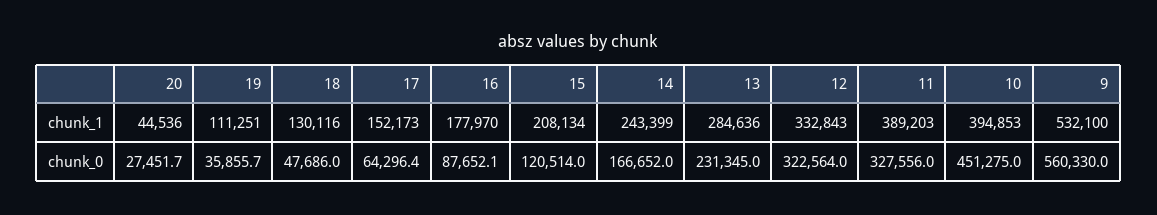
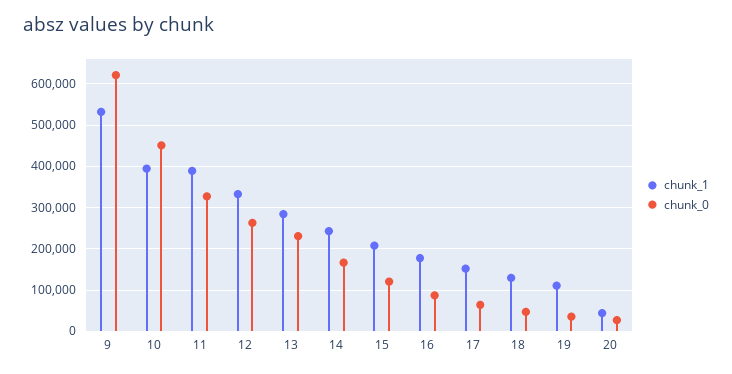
  {
    "chunk_1": {
      "20": 44536,
      "19": 111251,
      "18": 130116,
      "17": 152173,
      "16": 177970,
      "15": 208134,
      "14": 243399,
      "13": 284636,
      "12": 332843,
      "11": 389203,
      "10": 394853,
      "9": 532100
    },
    "chunk_0": {
      "20": 27451.7,
      "19": 35855.7,
      "18": 47686,
      "17": 64296.4,
      "16": 87652.1,
      "15": 120514,
      "14": 166652,
      "13": 231345,
-     "12": 322564,
+     "12": 260000,
      "11": 327556,
      "10": 451275,
-     "9": 560330
+     "9": 620000
    }
  }

